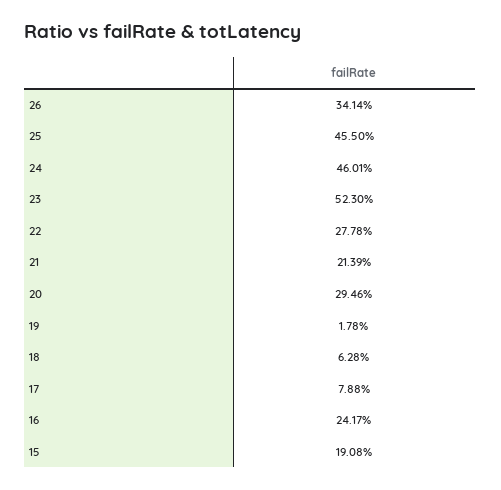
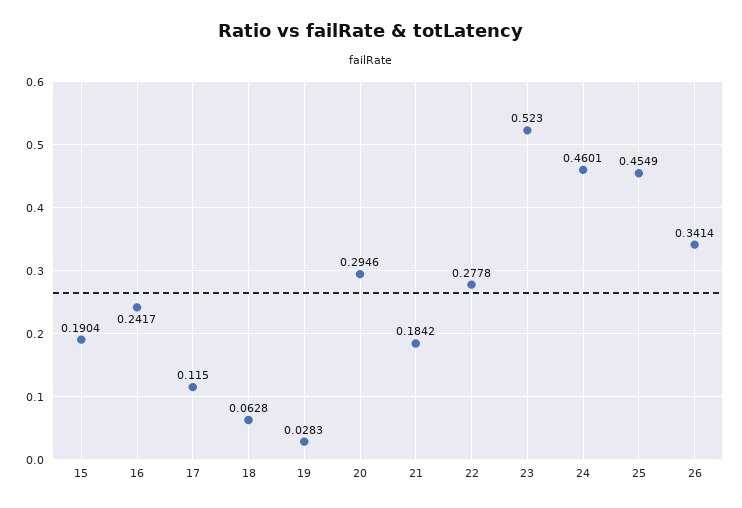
  {
    "26": 0.3414,
-   "25": 0.455,
+   "25": 0.4549,
    "24": 0.4601,
    "23": 0.523,
    "22": 0.2778,
-   "21": 0.2139,
+   "21": 0.1842,
    "20": 0.2946,
-   "19": 0.0178,
+   "19": 0.0283,
    "18": 0.0628,
-   "17": 0.0788,
+   "17": 0.115,
    "16": 0.2417,
-   "15": 0.1908
+   "15": 0.1904
  }

